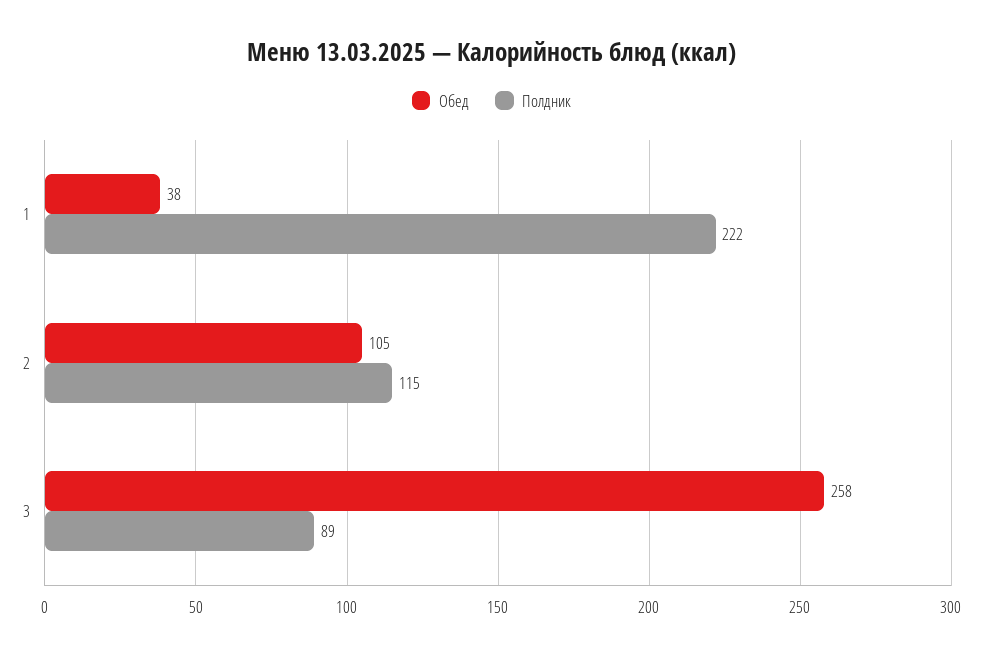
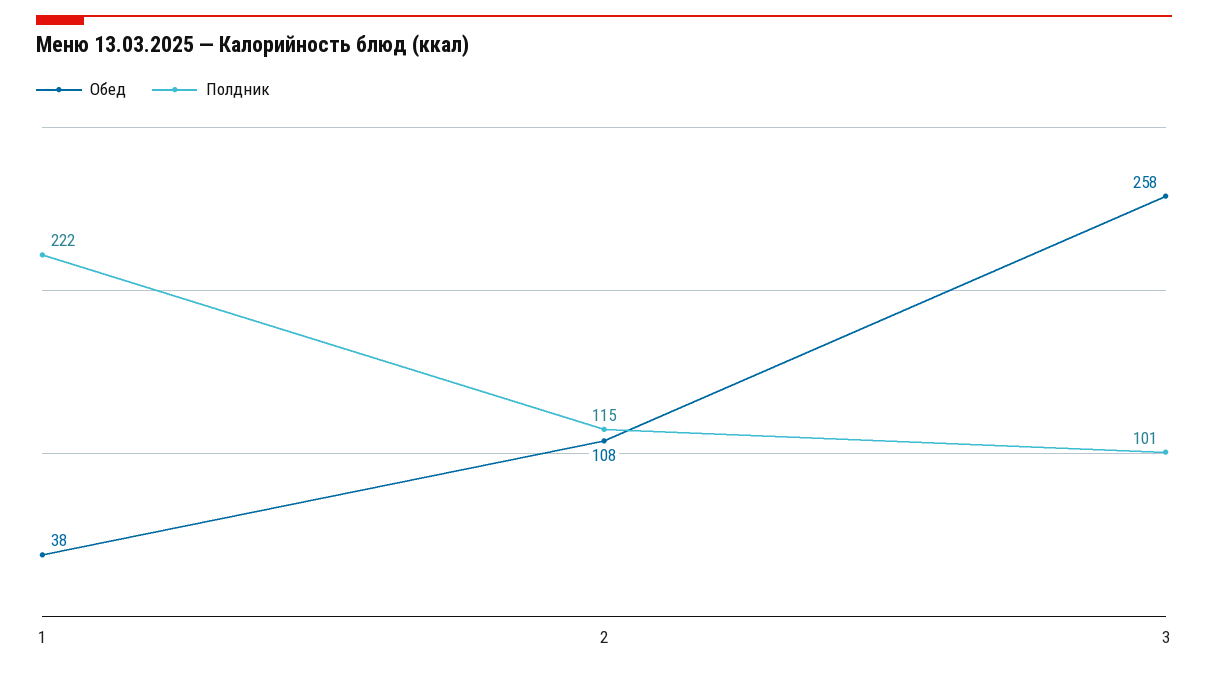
  {
    "Обед": {
      "1": 38,
-     "2": 105,
+     "2": 108,
      "3": 258
    },
    "Полдник": {
      "1": 222,
      "2": 115,
-     "3": 89
+     "3": 101
    }
  }

